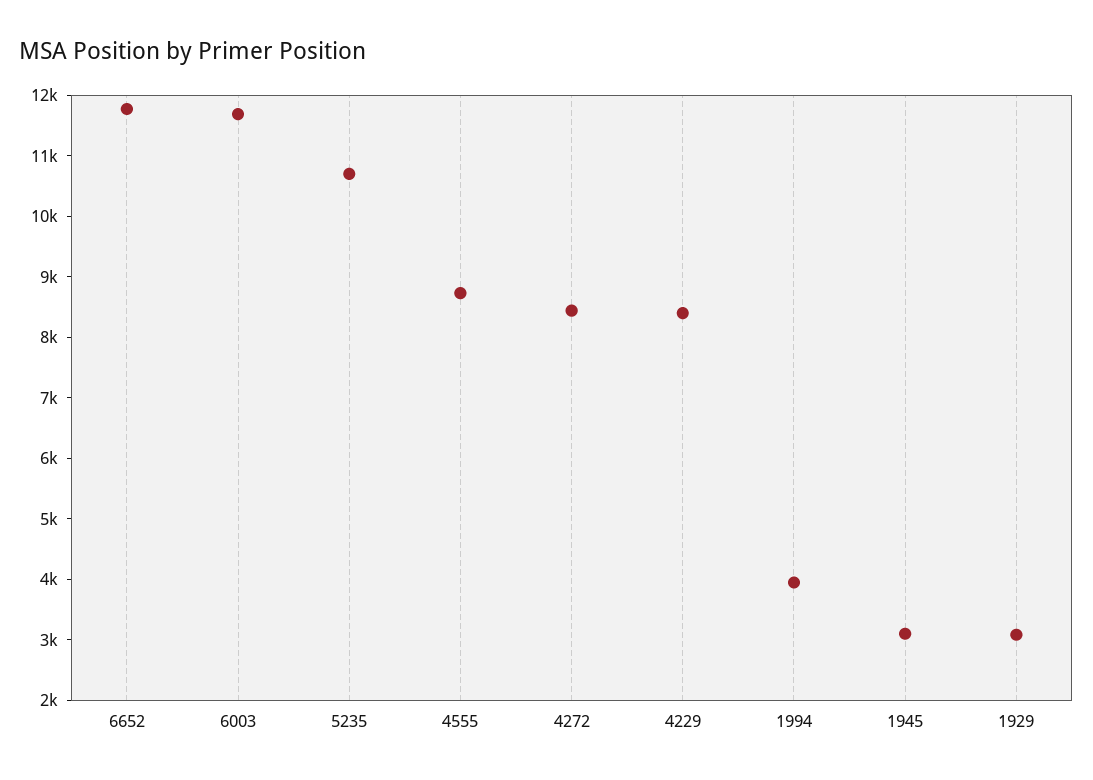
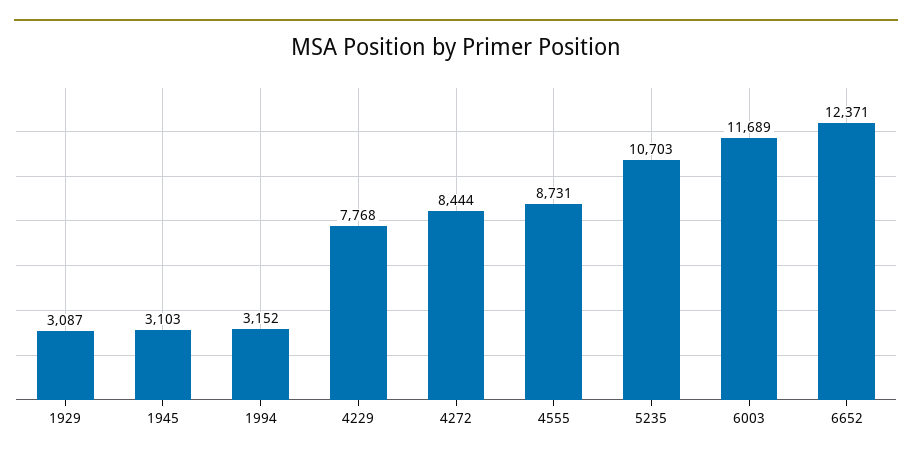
  {
-   "6652": 11800,
+   "6652": 12371,
    "6003": 11689,
    "5235": 10703,
    "4555": 8731,
    "4272": 8444,
-   "4229": 8400,
+   "4229": 7768,
-   "1994": 4000,
+   "1994": 3152,
    "1945": 3103,
    "1929": 3087
  }

